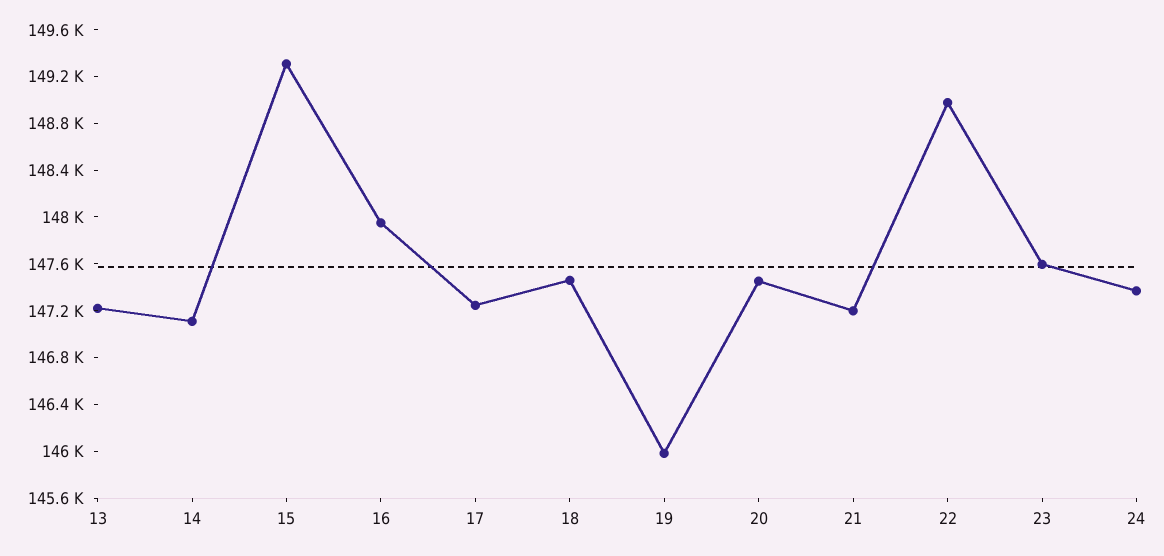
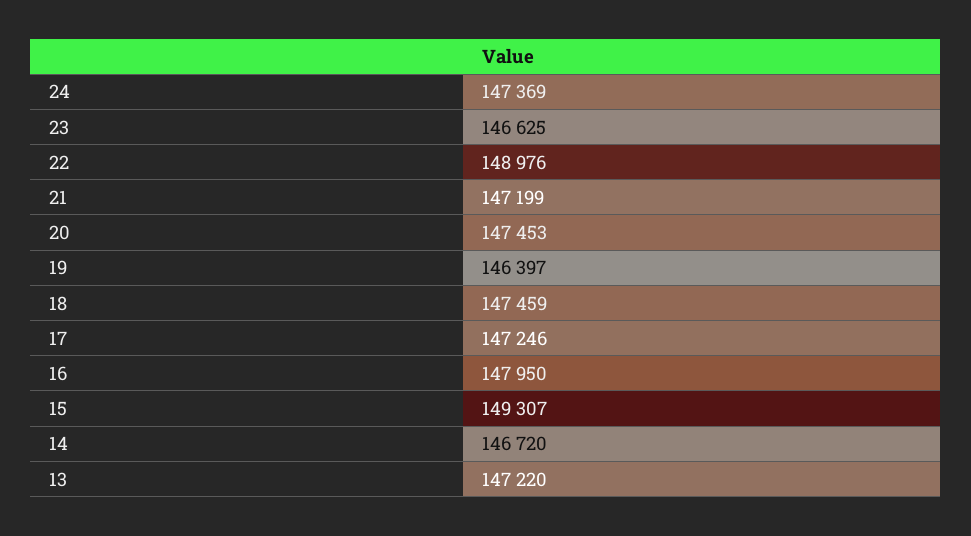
  {
    "13": 147220,
-   "14": 147100,
+   "14": 146720,
    "15": 149307,
    "16": 147950,
    "17": 147246,
    "18": 147459,
-   "19": 146000,
+   "19": 146397,
    "20": 147453,
    "21": 147199,
    "22": 148976,
-   "23": 147600,
+   "23": 146625,
    "24": 147369
  }

